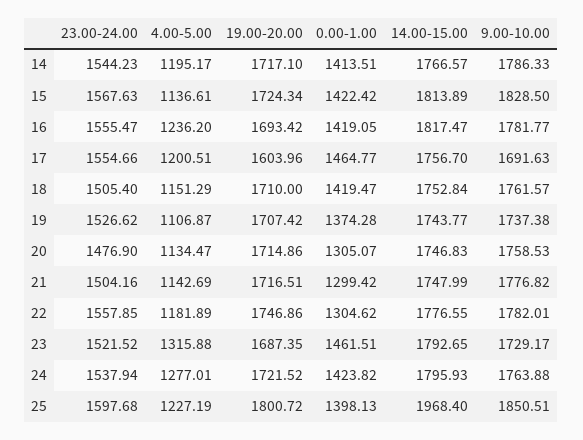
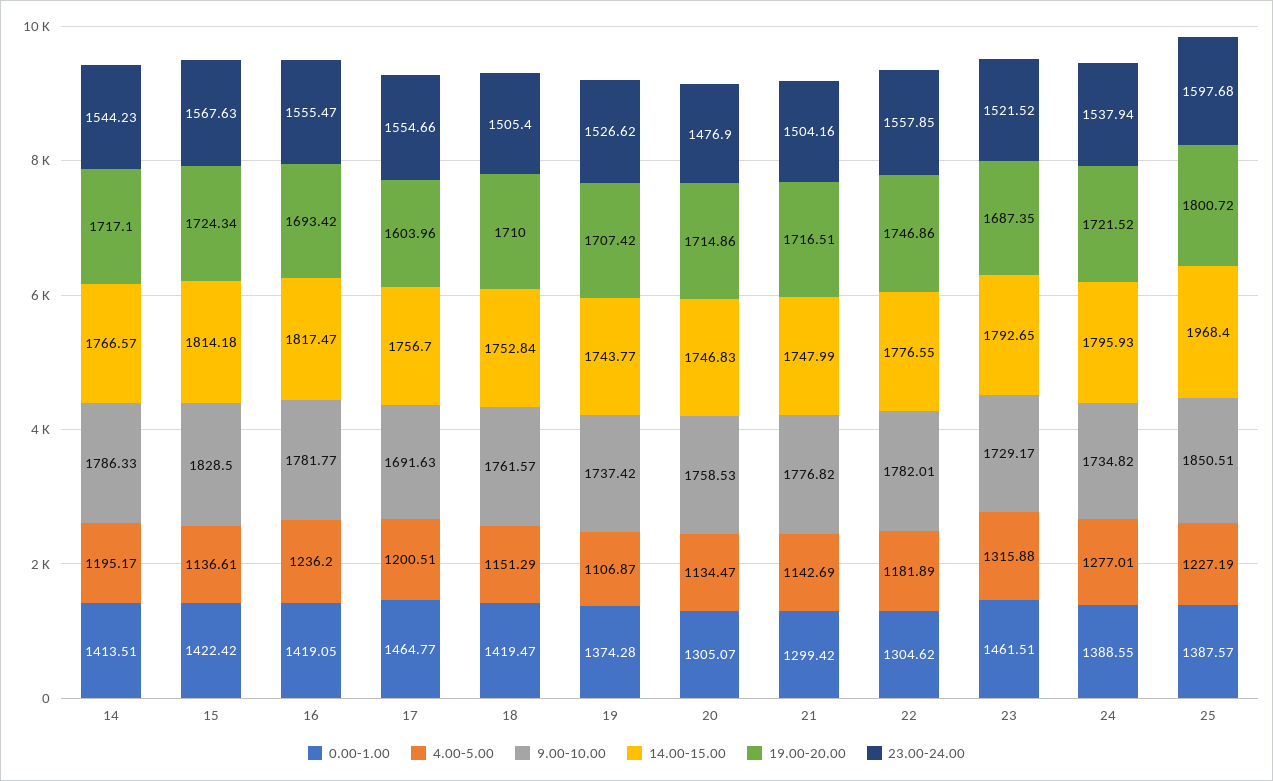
  {
    "23.00-24.00": {
      "14": 1544.23,
      "15": 1567.63,
      "16": 1555.47,
      "17": 1554.66,
      "18": 1505.4,
      "19": 1526.62,
      "20": 1476.9,
      "21": 1504.16,
      "22": 1557.85,
      "23": 1521.52,
      "24": 1537.94,
      "25": 1597.68
    },
    "4.00-5.00": {
      "14": 1195.17,
      "15": 1136.61,
      "16": 1236.2,
      "17": 1200.51,
      "18": 1151.29,
      "19": 1106.87,
      "20": 1134.47,
      "21": 1142.69,
      "22": 1181.89,
      "23": 1315.88,
      "24": 1277.01,
      "25": 1227.19
    },
    "19.00-20.00": {
      "14": 1717.1,
      "15": 1724.34,
      "16": 1693.42,
      "17": 1603.96,
      "18": 1710,
      "19": 1707.42,
      "20": 1714.86,
      "21": 1716.51,
      "22": 1746.86,
      "23": 1687.35,
      "24": 1721.52,
      "25": 1800.72
    },
    "0.00-1.00": {
      "14": 1413.51,
      "15": 1422.42,
      "16": 1419.05,
      "17": 1464.77,
      "18": 1419.47,
      "19": 1374.28,
      "20": 1305.07,
      "21": 1299.42,
      "22": 1304.62,
      "23": 1461.51,
-     "24": 1423.82,
+     "24": 1388.55,
-     "25": 1398.13
+     "25": 1387.57
    },
    "14.00-15.00": {
      "14": 1766.57,
-     "15": 1813.89,
+     "15": 1814.18,
      "16": 1817.47,
      "17": 1756.7,
      "18": 1752.84,
      "19": 1743.77,
      "20": 1746.83,
      "21": 1747.99,
      "22": 1776.55,
      "23": 1792.65,
      "24": 1795.93,
      "25": 1968.4
    },
    "9.00-10.00": {
      "14": 1786.33,
      "15": 1828.5,
      "16": 1781.77,
      "17": 1691.63,
      "18": 1761.57,
-     "19": 1737.38,
+     "19": 1737.42,
      "20": 1758.53,
      "21": 1776.82,
      "22": 1782.01,
      "23": 1729.17,
-     "24": 1763.88,
+     "24": 1734.82,
      "25": 1850.51
    }
  }

